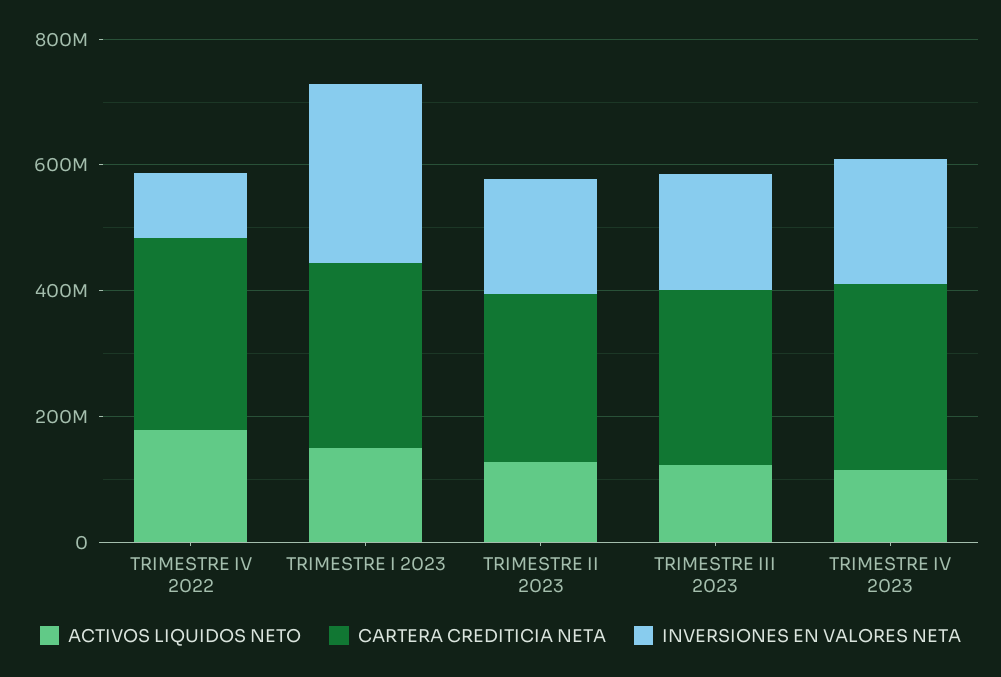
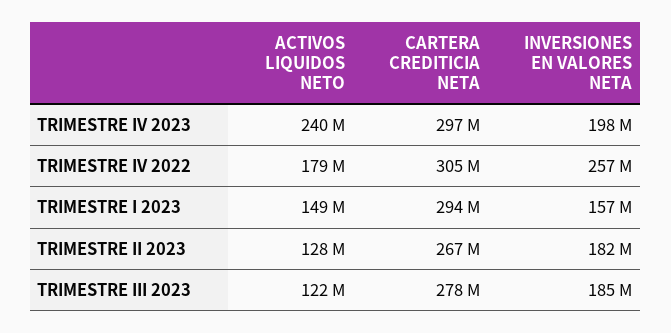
  {
    "ACTIVOS LIQUIDOS NETO": {
      "TRIMESTRE IV 2022": 179000000,
      "TRIMESTRE I 2023": 149000000,
      "TRIMESTRE II 2023": 128000000,
      "TRIMESTRE III 2023": 122000000,
-     "TRIMESTRE IV 2023": 100000000
+     "TRIMESTRE IV 2023": 240000000
    },
    "CARTERA CREDITICIA NETA": {
      "TRIMESTRE IV 2022": 305000000,
      "TRIMESTRE I 2023": 294000000,
      "TRIMESTRE II 2023": 267000000,
      "TRIMESTRE III 2023": 278000000,
      "TRIMESTRE IV 2023": 297000000
    },
    "INVERSIONES EN VALORES NETA": {
-     "TRIMESTRE IV 2022": 100000000,
+     "TRIMESTRE IV 2022": 257000000,
-     "TRIMESTRE I 2023": 300000000,
+     "TRIMESTRE I 2023": 157000000,
      "TRIMESTRE II 2023": 182000000,
      "TRIMESTRE III 2023": 185000000,
      "TRIMESTRE IV 2023": 198000000
    }
  }

